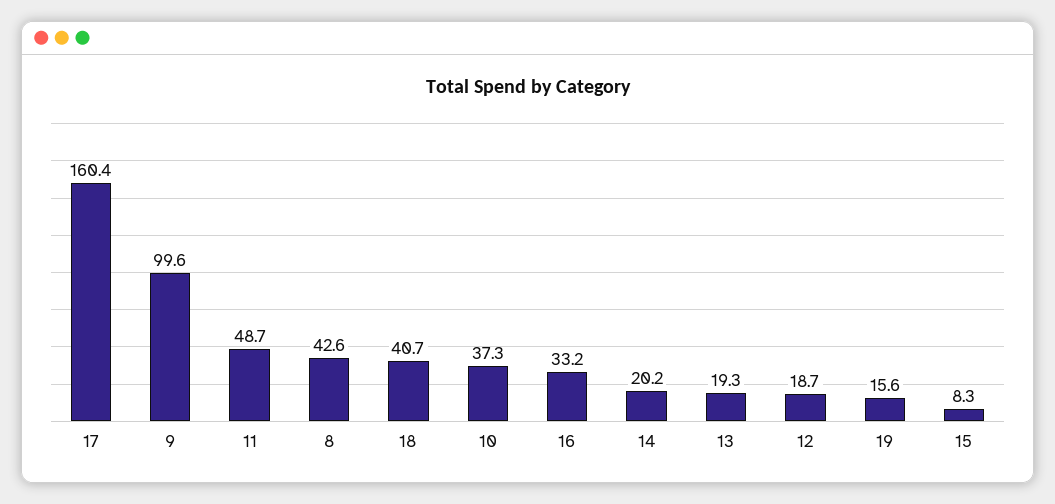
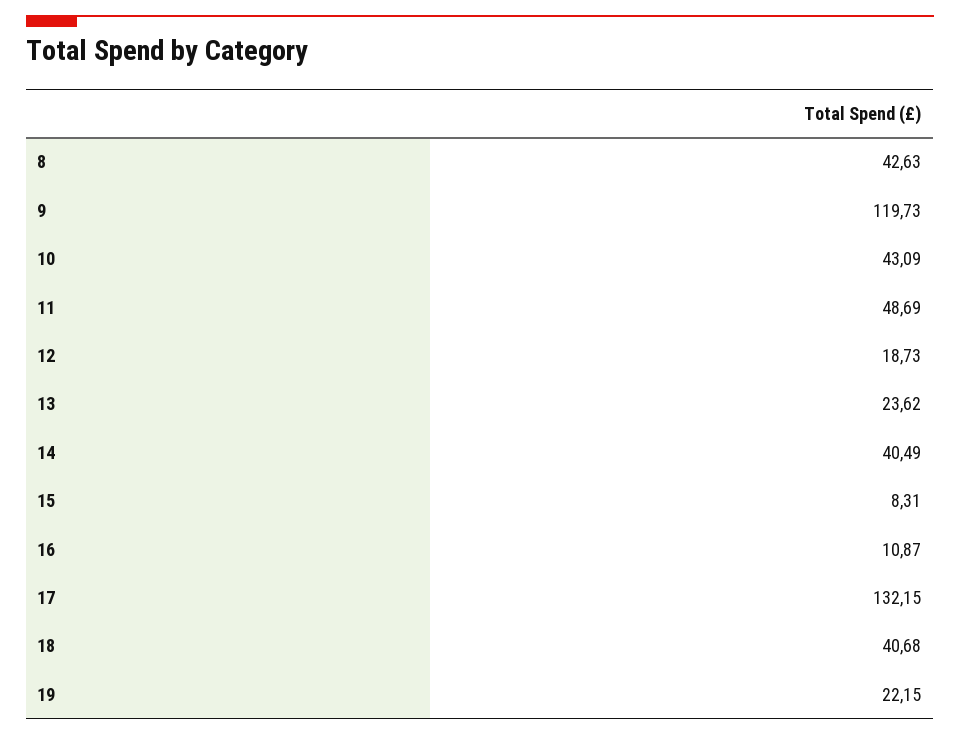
  {
-   "17": 160.4,
+   "17": 132.15,
-   "9": 99.6,
+   "9": 119.73,
    "11": 48.69,
    "8": 42.63,
    "18": 40.68,
-   "10": 37.3,
+   "10": 43.09,
-   "16": 33.2,
+   "16": 10.87,
-   "14": 20.2,
+   "14": 40.49,
-   "13": 19.3,
+   "13": 23.62,
    "12": 18.73,
-   "19": 15.6,
+   "19": 22.15,
    "15": 8.31
  }

